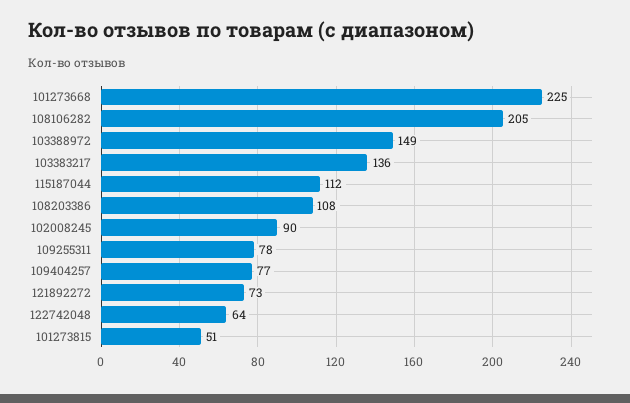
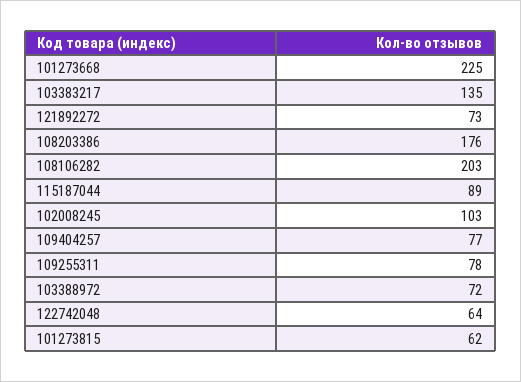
  {
    "101273668": 225,
-   "108106282": 205,
+   "108106282": 203,
-   "103388972": 149,
+   "103388972": 72,
-   "103383217": 136,
+   "103383217": 135,
-   "115187044": 112,
+   "115187044": 89,
-   "108203386": 108,
+   "108203386": 176,
-   "102008245": 90,
+   "102008245": 103,
    "109255311": 78,
    "109404257": 77,
    "121892272": 73,
    "122742048": 64,
-   "101273815": 51
+   "101273815": 62
  }

